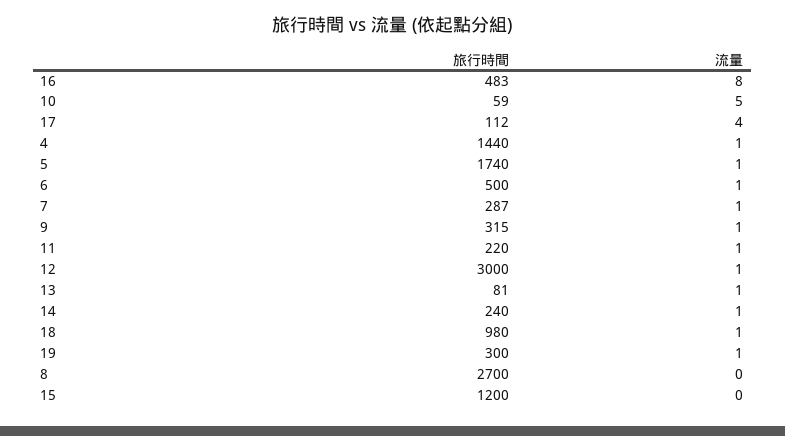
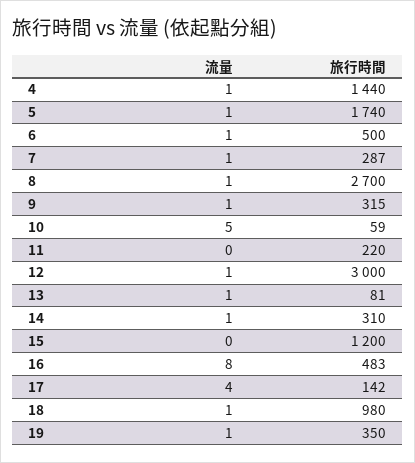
  {
    "旅行時間": {
      "16": 483,
      "10": 59,
-     "17": 112,
+     "17": 142,
      "4": 1440,
      "5": 1740,
      "6": 500,
      "7": 287,
      "9": 315,
      "11": 220,
      "12": 3000,
      "13": 81,
-     "14": 240,
+     "14": 310,
      "18": 980,
-     "19": 300,
+     "19": 350,
      "8": 2700,
      "15": 1200
    },
    "流量": {
      "16": 8,
      "10": 5,
      "17": 4,
      "4": 1,
      "5": 1,
      "6": 1,
      "7": 1,
      "9": 1,
-     "11": 1,
+     "11": 0,
      "12": 1,
      "13": 1,
      "14": 1,
      "18": 1,
      "19": 1,
-     "8": 0,
+     "8": 1,
      "15": 0
    }
  }

